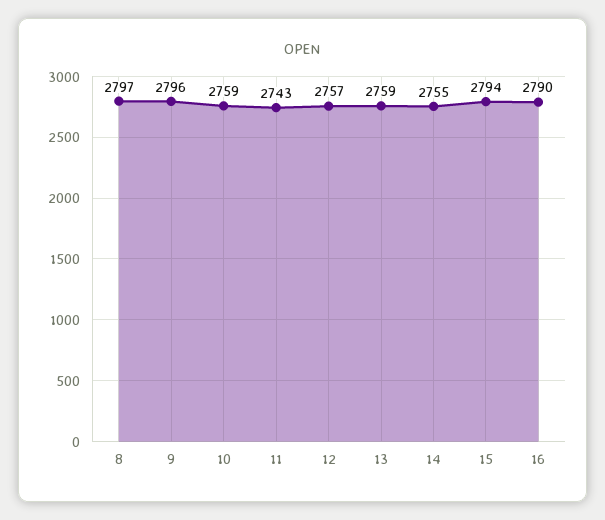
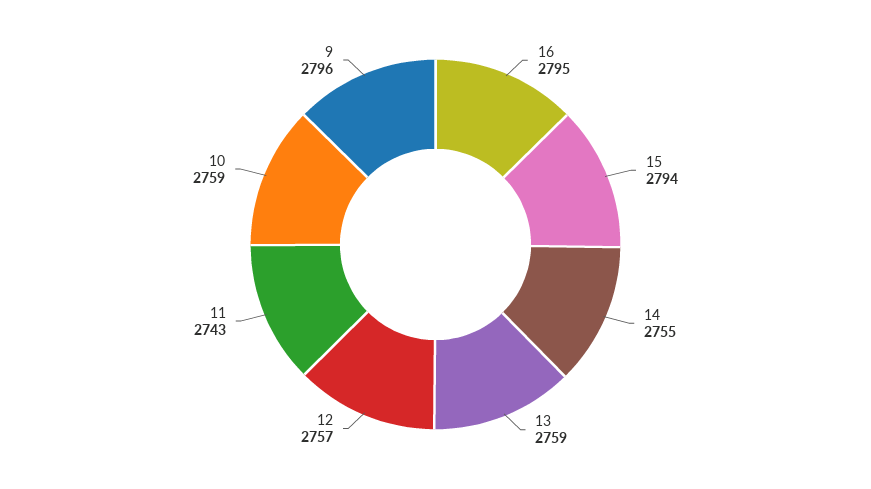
  {
-   "8": 2797,
    "9": 2796,
    "10": 2759,
    "11": 2743,
    "12": 2757,
    "13": 2759,
    "14": 2755,
    "15": 2794,
-   "16": 2790
+   "16": 2795
  }

